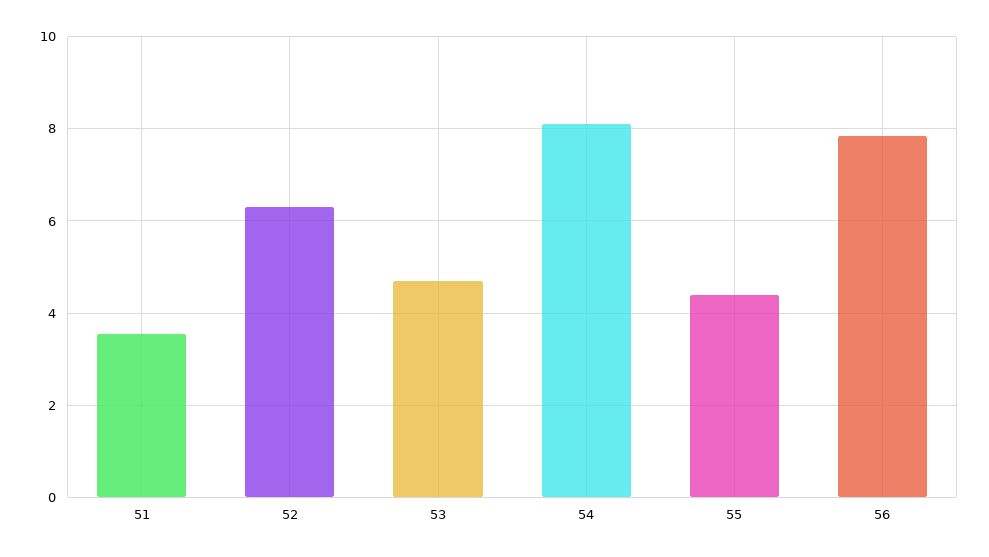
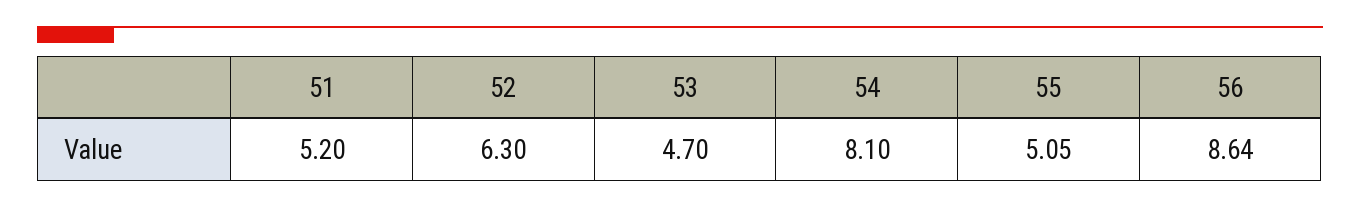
  {
-   "51": 3.6,
+   "51": 5.2,
    "52": 6.3,
    "53": 4.7,
    "54": 8.1,
-   "55": 4.4,
+   "55": 5.05,
-   "56": 7.8
+   "56": 8.64
  }

